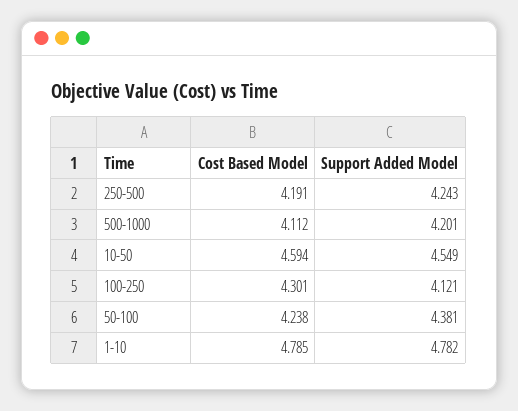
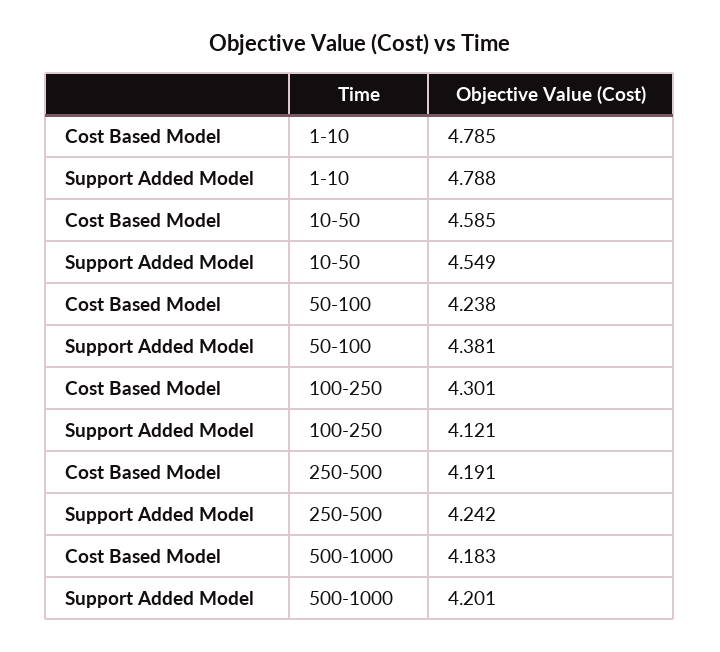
  {
    "Cost Based Model": {
      "250-500": 4.191,
-     "500-1000": 4.112,
+     "500-1000": 4.183,
-     "10-50": 4.594,
+     "10-50": 4.585,
      "100-250": 4.301,
      "50-100": 4.238,
      "1-10": 4.785
    },
    "Support Added Model": {
-     "250-500": 4.243,
+     "250-500": 4.242,
      "500-1000": 4.201,
      "10-50": 4.549,
      "100-250": 4.121,
      "50-100": 4.381,
-     "1-10": 4.782
+     "1-10": 4.788
    }
  }

